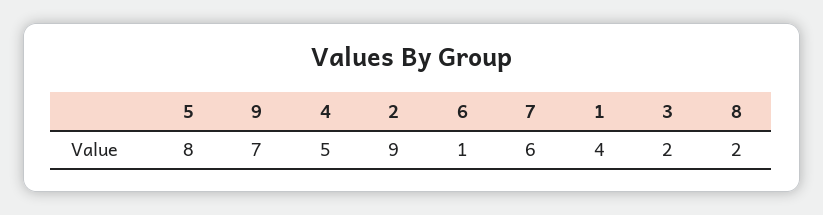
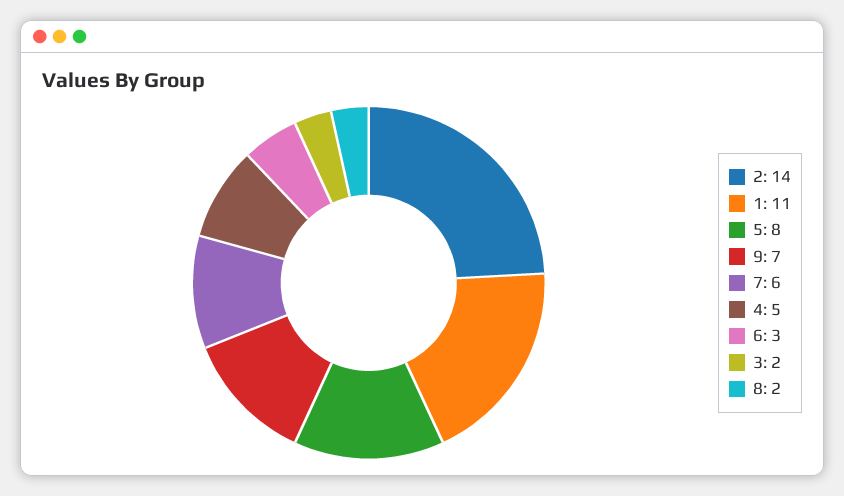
  {
    "5": 8,
    "9": 7,
    "4": 5,
-   "2": 9,
+   "2": 14,
-   "6": 1,
+   "6": 3,
    "7": 6,
-   "1": 4,
+   "1": 11,
    "3": 2,
    "8": 2
  }

